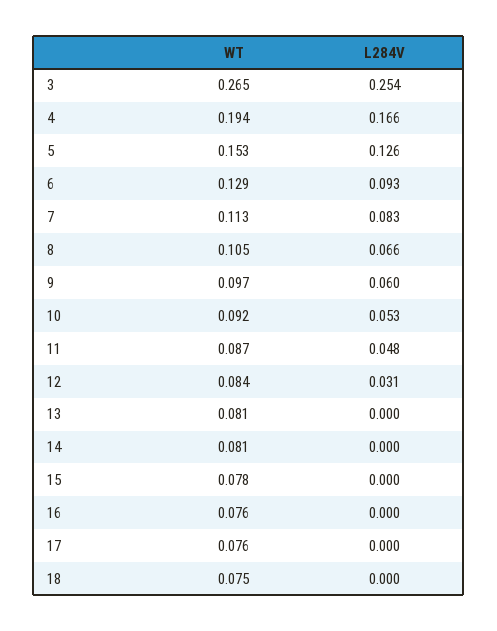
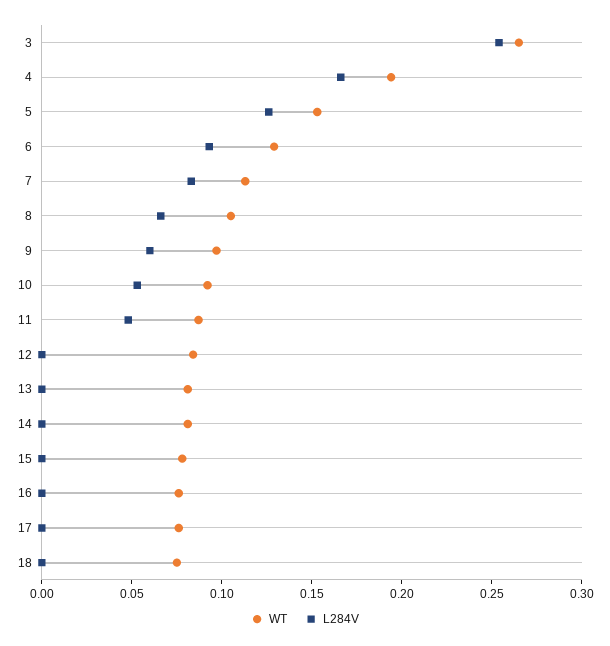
  {
    "WT": {
      "3": 0.265,
      "4": 0.194,
      "5": 0.153,
      "6": 0.129,
      "7": 0.113,
      "8": 0.105,
      "9": 0.097,
      "10": 0.092,
      "11": 0.087,
      "12": 0.084,
      "13": 0.081,
      "14": 0.081,
      "15": 0.078,
      "16": 0.076,
      "17": 0.076,
      "18": 0.075
    },
    "L284V": {
      "3": 0.254,
      "4": 0.166,
      "5": 0.126,
      "6": 0.093,
      "7": 0.083,
      "8": 0.066,
      "9": 0.06,
      "10": 0.053,
      "11": 0.048,
-     "12": 0.031,
+     "12": 0,
      "13": 0,
      "14": 0,
      "15": 0,
      "16": 0,
      "17": 0,
      "18": 0
    }
  }

